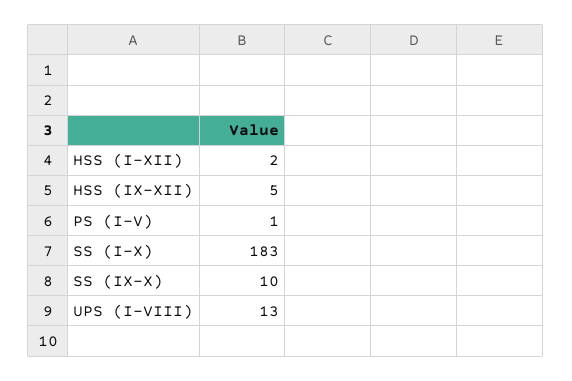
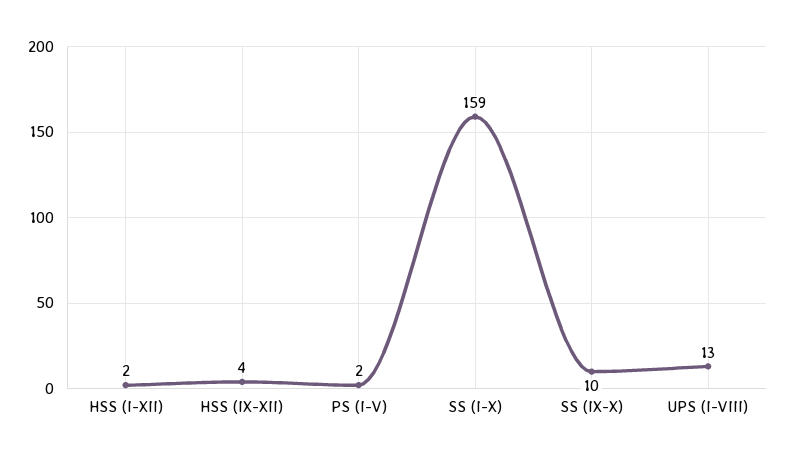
  {
    "HSS (I-XII)": 2,
-   "HSS (IX-XII)": 5,
+   "HSS (IX-XII)": 4,
-   "PS (I-V)": 1,
+   "PS (I-V)": 2,
-   "SS (I-X)": 183,
+   "SS (I-X)": 159,
    "SS (IX-X)": 10,
    "UPS (I-VIII)": 13
  }

